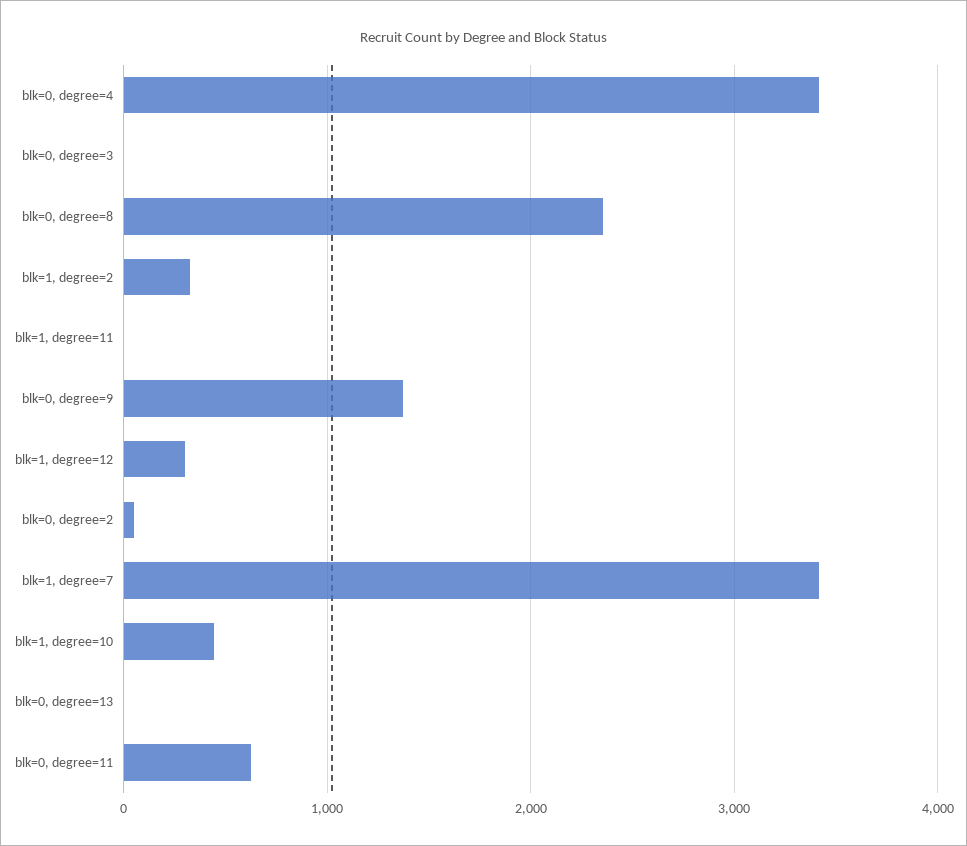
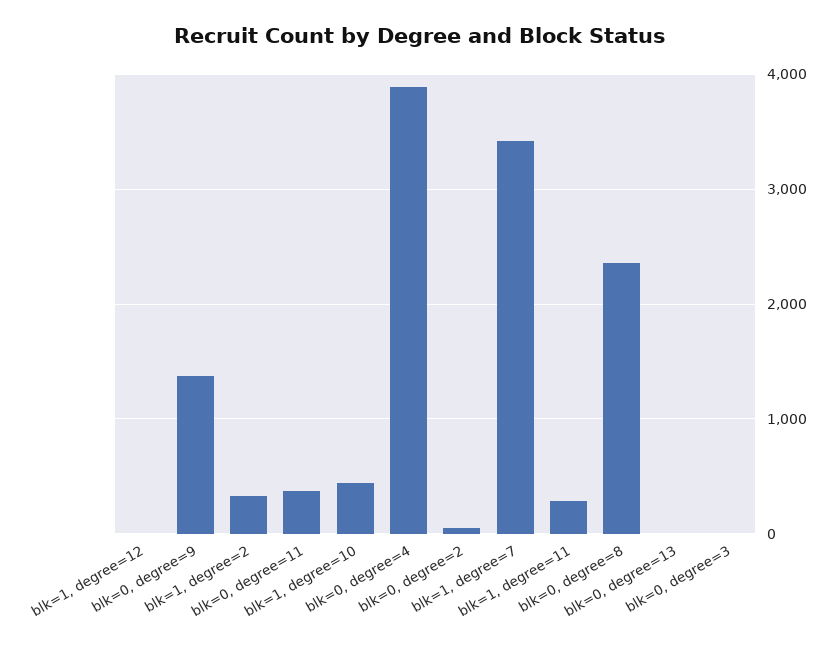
  {
-   "blk=0, degree=4": 3400,
+   "blk=0, degree=4": 3900,
    "blk=0, degree=3": 0,
    "blk=0, degree=8": 2400,
    "blk=1, degree=2": 300,
-   "blk=1, degree=11": 0,
+   "blk=1, degree=11": 300,
    "blk=0, degree=9": 1400,
-   "blk=1, degree=12": 300,
+   "blk=1, degree=12": 0,
    "blk=0, degree=2": 0,
    "blk=1, degree=7": 3400,
    "blk=1, degree=10": 400,
    "blk=0, degree=13": 0,
-   "blk=0, degree=11": 600
+   "blk=0, degree=11": 400
  }

